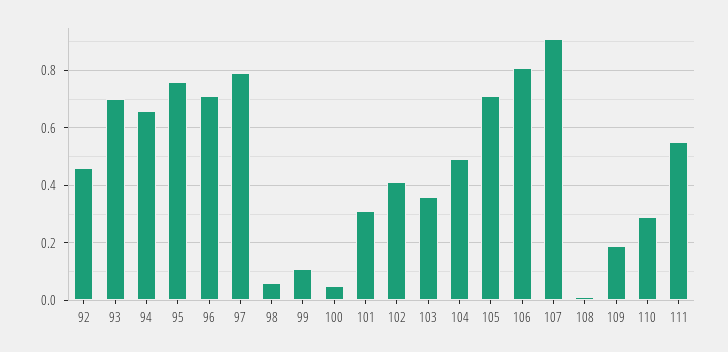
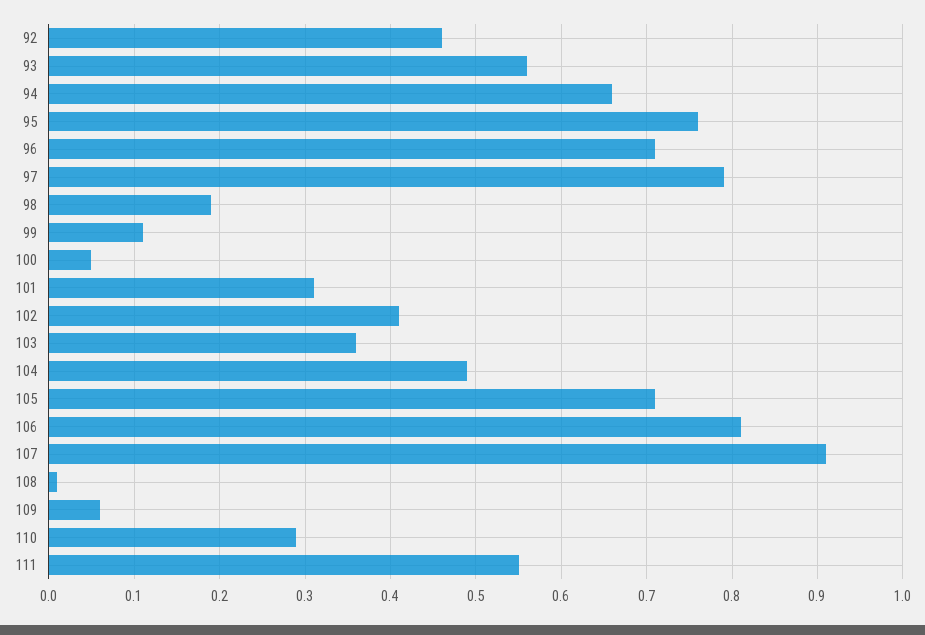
  {
    "92": 0.46,
-   "93": 0.7,
+   "93": 0.56,
    "94": 0.66,
    "95": 0.76,
    "96": 0.71,
    "97": 0.79,
-   "98": 0.05,
+   "98": 0.19,
    "99": 0.11,
    "100": 0.05,
    "101": 0.31,
    "102": 0.41,
    "103": 0.36,
    "104": 0.49,
    "105": 0.71,
    "106": 0.81,
    "107": 0.91,
    "108": 0.01,
-   "109": 0.2,
+   "109": 0.06,
    "110": 0.29,
    "111": 0.55
  }

